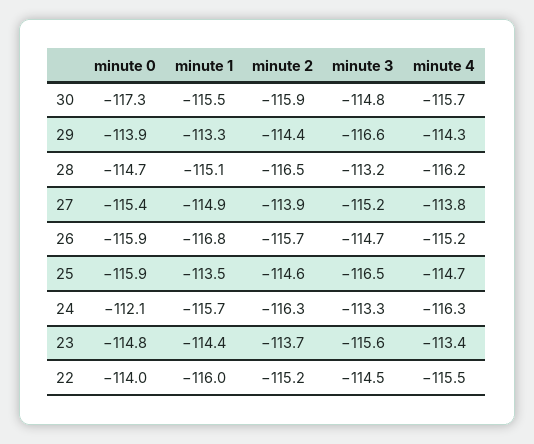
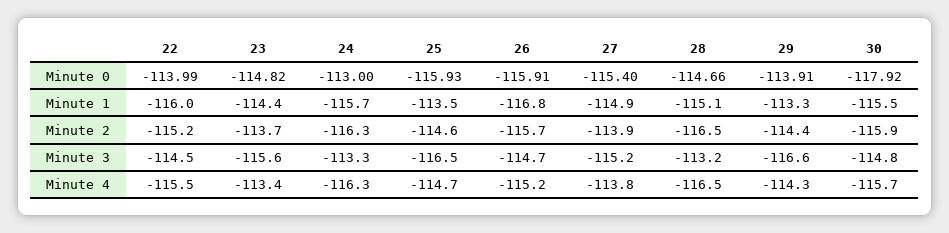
  {
    "minute 0": {
-     "30": -117.3,
+     "30": -117.92,
      "29": -113.91,
      "28": -114.66,
      "27": -115.4,
      "26": -115.91,
      "25": -115.93,
-     "24": -112.1,
+     "24": -113,
      "23": -114.82,
      "22": -113.99
    },
    "minute 1": {
      "30": -115.5,
      "29": -113.3,
      "28": -115.1,
      "27": -114.9,
      "26": -116.8,
      "25": -113.5,
      "24": -115.7,
      "23": -114.4,
      "22": -116
    },
    "minute 2": {
      "30": -115.9,
      "29": -114.4,
      "28": -116.5,
      "27": -113.9,
      "26": -115.7,
      "25": -114.6,
      "24": -116.3,
      "23": -113.7,
      "22": -115.2
    },
    "minute 3": {
      "30": -114.8,
      "29": -116.6,
      "28": -113.2,
      "27": -115.2,
      "26": -114.7,
      "25": -116.5,
      "24": -113.3,
      "23": -115.6,
      "22": -114.5
    },
    "minute 4": {
      "30": -115.7,
      "29": -114.3,
-     "28": -116.2,
+     "28": -116.5,
      "27": -113.8,
      "26": -115.2,
      "25": -114.7,
      "24": -116.3,
      "23": -113.4,
      "22": -115.5
    }
  }

